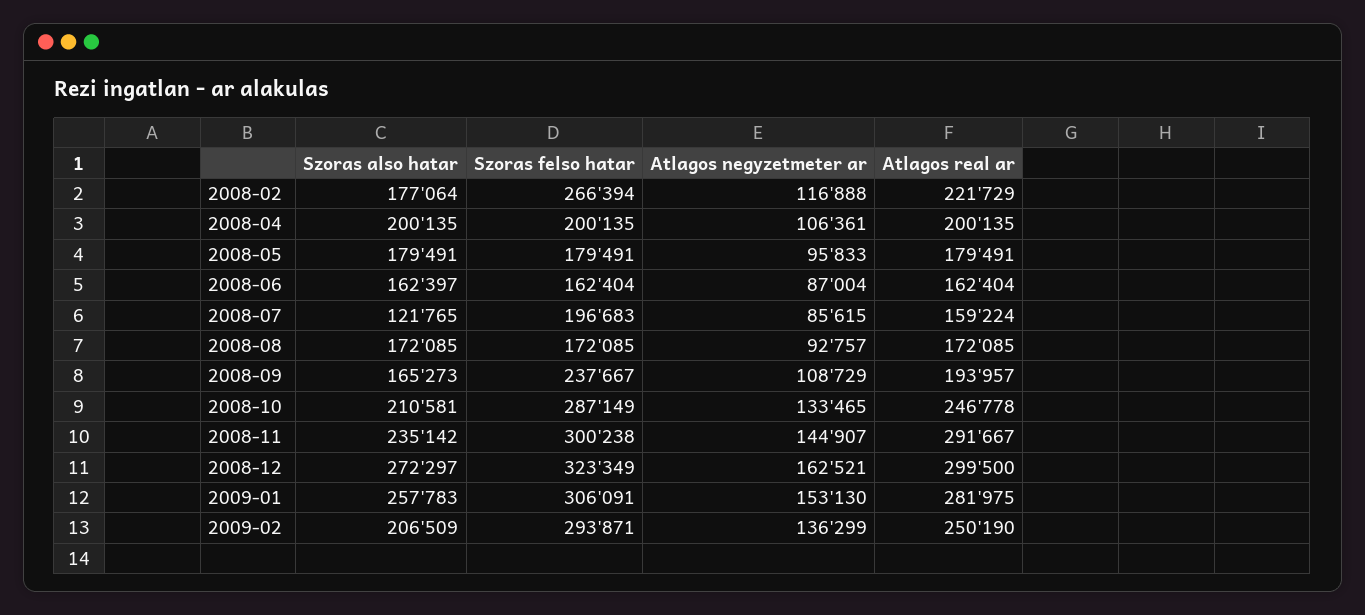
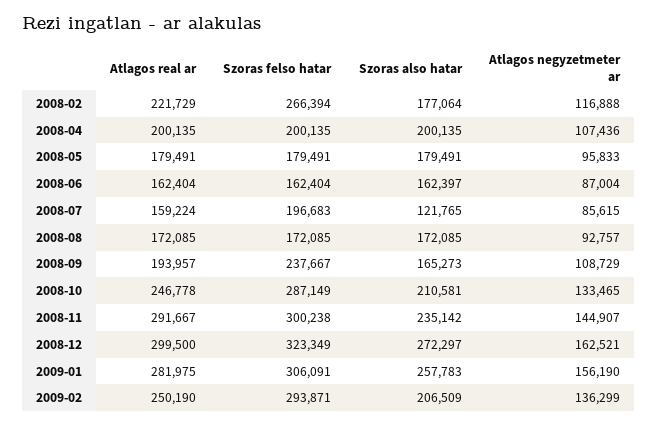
  {
    "Szoras also hatar": {
      "2008-02": 177064,
      "2008-04": 200135,
      "2008-05": 179491,
      "2008-06": 162397,
      "2008-07": 121765,
      "2008-08": 172085,
      "2008-09": 165273,
      "2008-10": 210581,
      "2008-11": 235142,
      "2008-12": 272297,
      "2009-01": 257783,
      "2009-02": 206509
    },
    "Szoras felso hatar": {
      "2008-02": 266394,
      "2008-04": 200135,
      "2008-05": 179491,
      "2008-06": 162404,
      "2008-07": 196683,
      "2008-08": 172085,
      "2008-09": 237667,
      "2008-10": 287149,
      "2008-11": 300238,
      "2008-12": 323349,
      "2009-01": 306091,
      "2009-02": 293871
    },
    "Atlagos negyzetmeter ar": {
      "2008-02": 116888,
-     "2008-04": 106361,
+     "2008-04": 107436,
      "2008-05": 95833,
      "2008-06": 87004,
      "2008-07": 85615,
      "2008-08": 92757,
      "2008-09": 108729,
      "2008-10": 133465,
      "2008-11": 144907,
      "2008-12": 162521,
-     "2009-01": 153130,
+     "2009-01": 156190,
      "2009-02": 136299
    },
    "Atlagos real ar": {
      "2008-02": 221729,
      "2008-04": 200135,
      "2008-05": 179491,
      "2008-06": 162404,
      "2008-07": 159224,
      "2008-08": 172085,
      "2008-09": 193957,
      "2008-10": 246778,
      "2008-11": 291667,
      "2008-12": 299500,
      "2009-01": 281975,
      "2009-02": 250190
    }
  }

